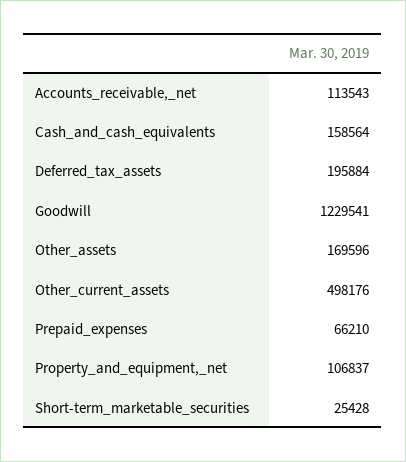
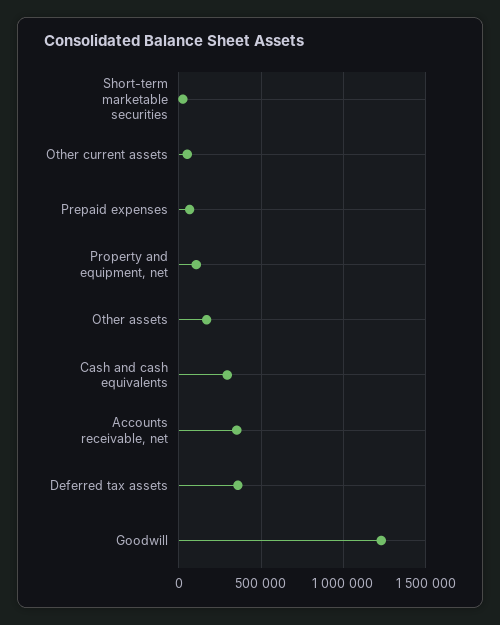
  {
-   "Accounts_receivable,_net": 113543,
+   "Accounts_receivable,_net": 350000,
-   "Cash_and_cash_equivalents": 158564,
+   "Cash_and_cash_equivalents": 300000,
-   "Deferred_tax_assets": 195884,
+   "Deferred_tax_assets": 350000,
    "Goodwill": 1229541,
    "Other_assets": 169596,
-   "Other_current_assets": 498176,
+   "Other_current_assets": 50000,
    "Prepaid_expenses": 66210,
    "Property_and_equipment,_net": 106837,
    "Short-term_marketable_securities": 25428
  }

